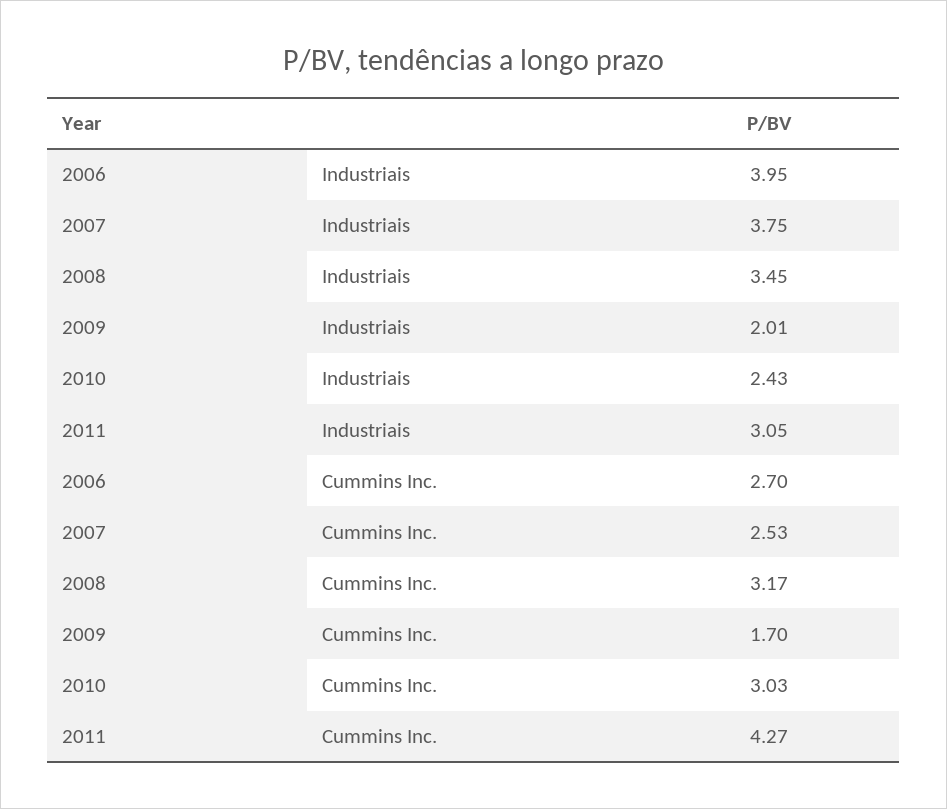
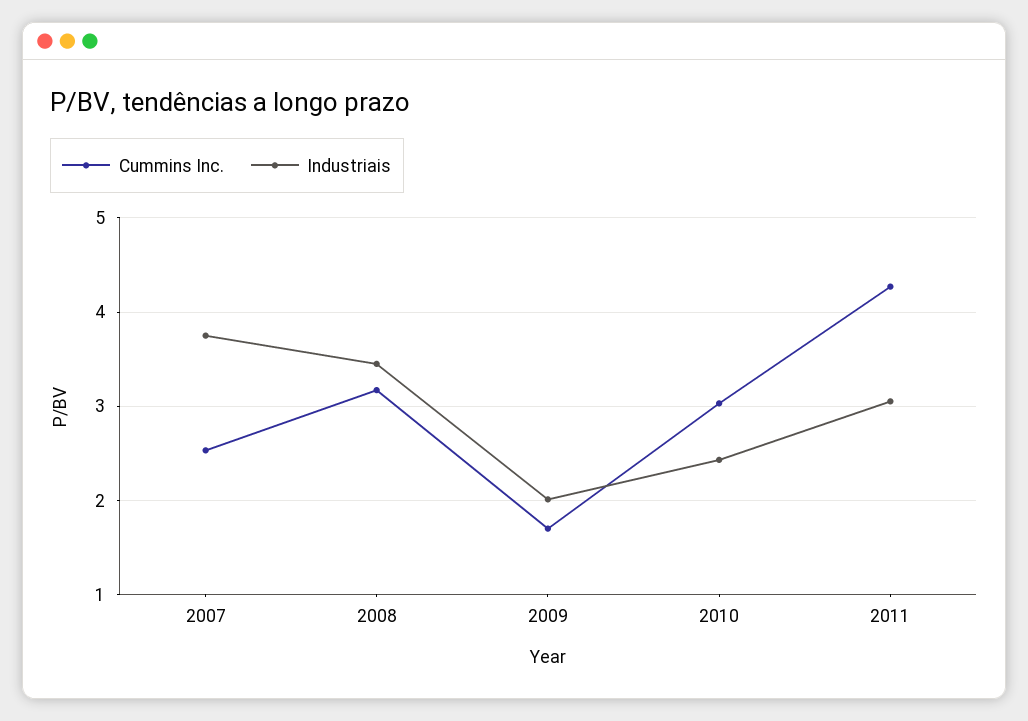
  {
    "Industriais": {
-     "2006": 3.95,
      "2007": 3.75,
      "2008": 3.45,
      "2009": 2.01,
      "2010": 2.43,
      "2011": 3.05
    },
    "Cummins Inc.": {
-     "2006": 2.7,
      "2007": 2.53,
      "2008": 3.17,
      "2009": 1.7,
      "2010": 3.03,
      "2011": 4.27
    }
  }

